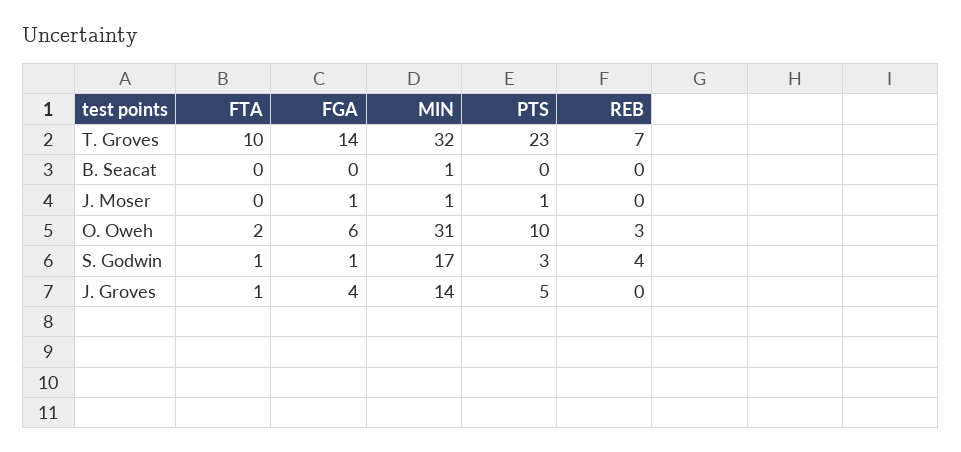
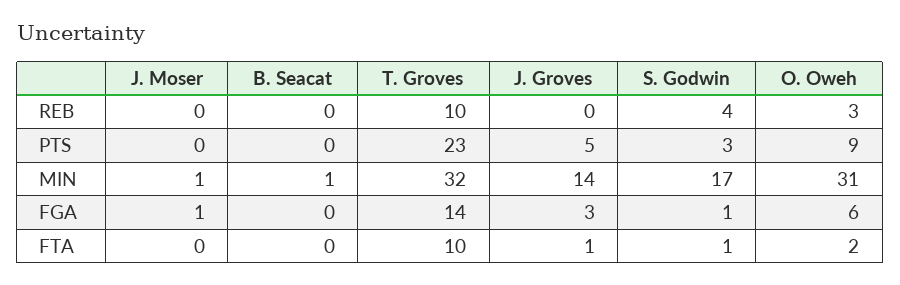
  {
    "FTA": {
      "T. Groves": 10,
      "B. Seacat": 0,
      "J. Moser": 0,
      "O. Oweh": 2,
      "S. Godwin": 1,
      "J. Groves": 1
    },
    "FGA": {
      "T. Groves": 14,
      "B. Seacat": 0,
      "J. Moser": 1,
      "O. Oweh": 6,
      "S. Godwin": 1,
-     "J. Groves": 4
+     "J. Groves": 3
    },
    "MIN": {
      "T. Groves": 32,
      "B. Seacat": 1,
      "J. Moser": 1,
      "O. Oweh": 31,
      "S. Godwin": 17,
      "J. Groves": 14
    },
    "PTS": {
      "T. Groves": 23,
      "B. Seacat": 0,
-     "J. Moser": 1,
+     "J. Moser": 0,
-     "O. Oweh": 10,
+     "O. Oweh": 9,
      "S. Godwin": 3,
      "J. Groves": 5
    },
    "REB": {
-     "T. Groves": 7,
+     "T. Groves": 10,
      "B. Seacat": 0,
      "J. Moser": 0,
      "O. Oweh": 3,
      "S. Godwin": 4,
      "J. Groves": 0
    }
  }

